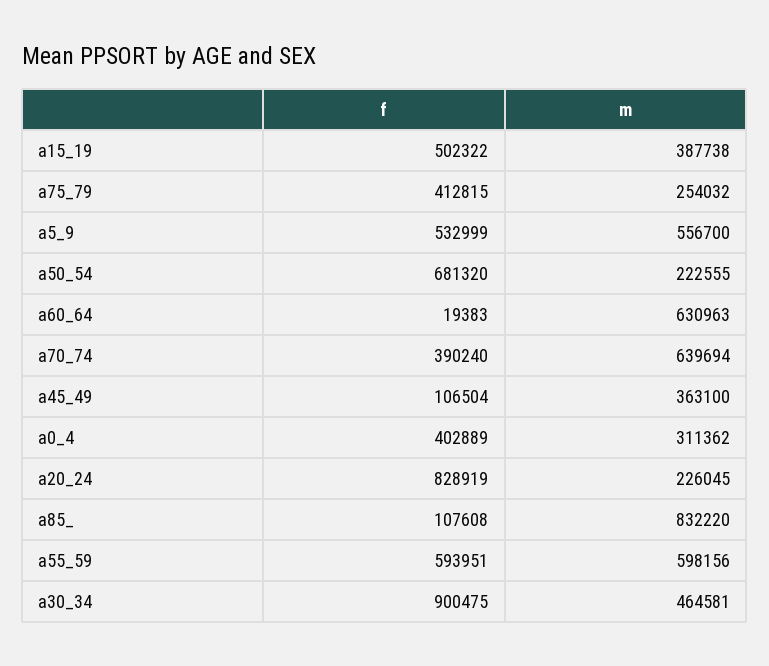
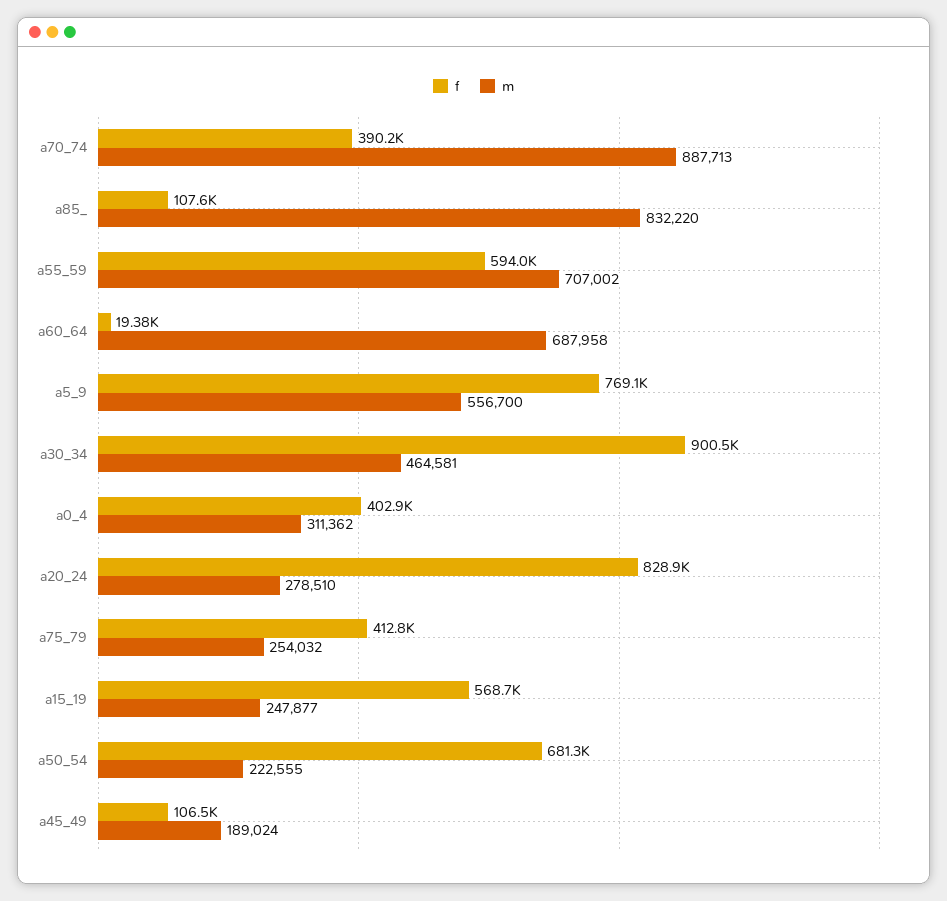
  {
    "f": {
-     "a15_19": 502322,
+     "a15_19": 568700,
      "a75_79": 412815,
-     "a5_9": 532999,
+     "a5_9": 769100,
      "a50_54": 681320,
      "a60_64": 19383,
      "a70_74": 390240,
      "a45_49": 106504,
      "a0_4": 402889,
      "a20_24": 828919,
      "a85_": 107608,
      "a55_59": 593951,
      "a30_34": 900475
    },
    "m": {
-     "a15_19": 387738,
+     "a15_19": 247877,
      "a75_79": 254032,
      "a5_9": 556700,
      "a50_54": 222555,
-     "a60_64": 630963,
+     "a60_64": 687958,
-     "a70_74": 639694,
+     "a70_74": 887713,
-     "a45_49": 363100,
+     "a45_49": 189024,
      "a0_4": 311362,
-     "a20_24": 226045,
+     "a20_24": 278510,
      "a85_": 832220,
-     "a55_59": 598156,
+     "a55_59": 707002,
      "a30_34": 464581
    }
  }

